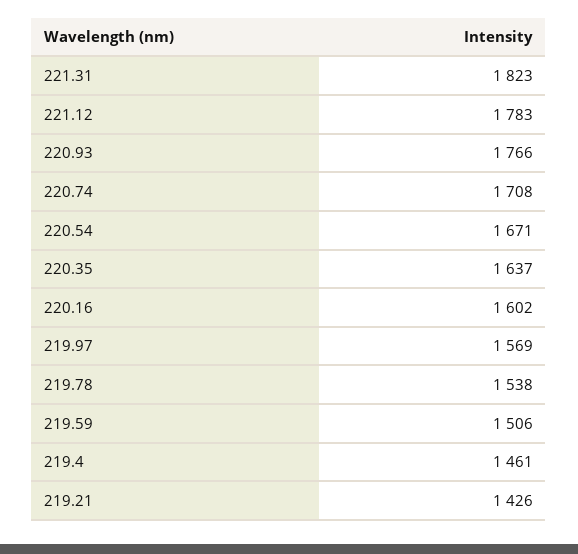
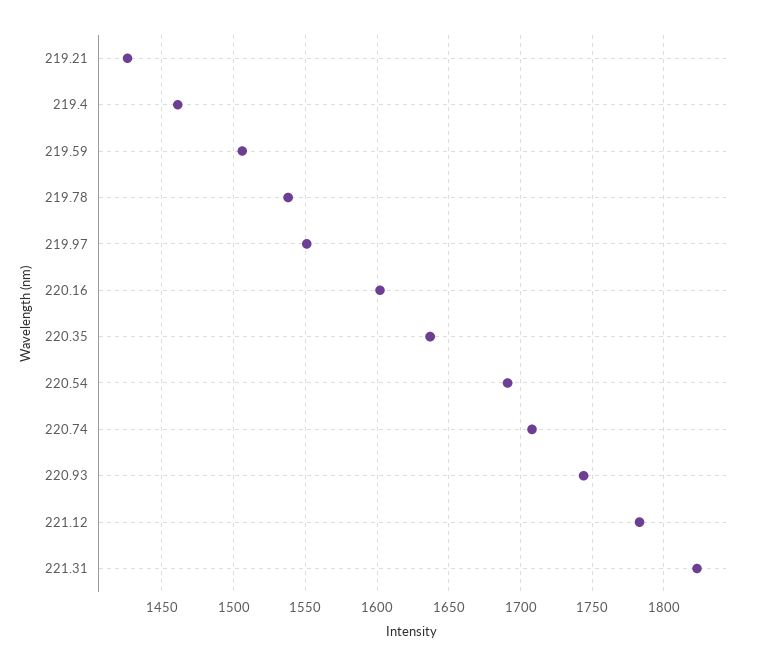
  {
    "221.31": 1823,
    "221.12": 1783,
-   "220.93": 1766,
+   "220.93": 1745,
    "220.74": 1708,
-   "220.54": 1671,
+   "220.54": 1690,
    "220.35": 1637,
    "220.16": 1602,
-   "219.97": 1569,
+   "219.97": 1550,
    "219.78": 1538,
    "219.59": 1506,
    "219.4": 1461,
    "219.21": 1426
  }

